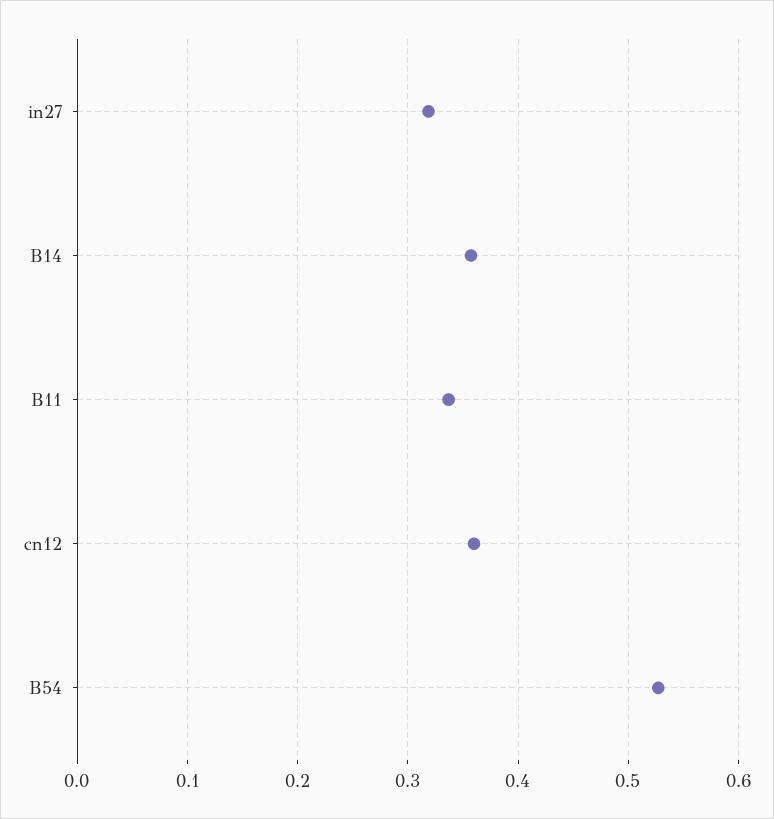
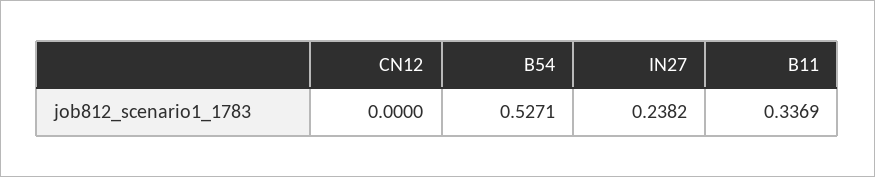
  {
-   "in27": 0.32,
+   "in27": 0.2382,
-   "B14": 0.36,
    "B11": 0.3369,
-   "cn12": 0.36,
+   "cn12": 0,
    "B54": 0.5271
  }

